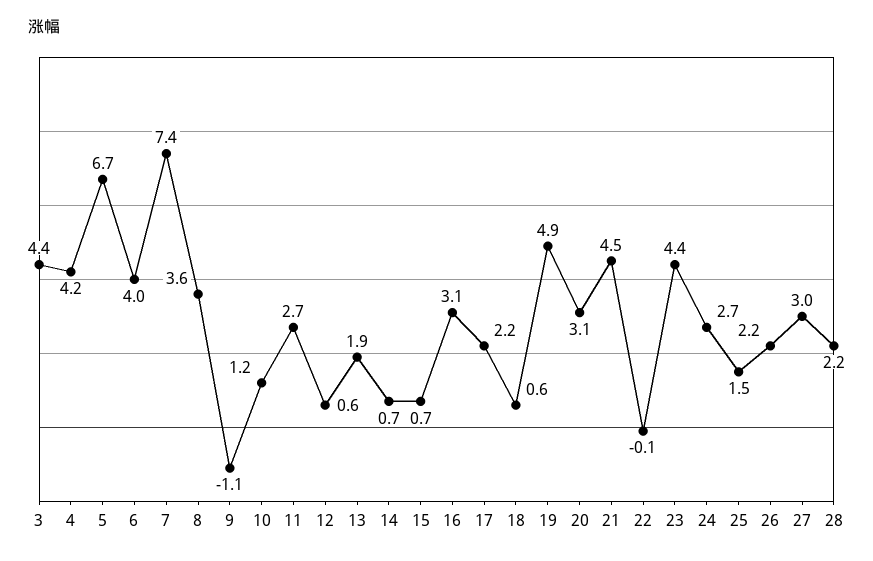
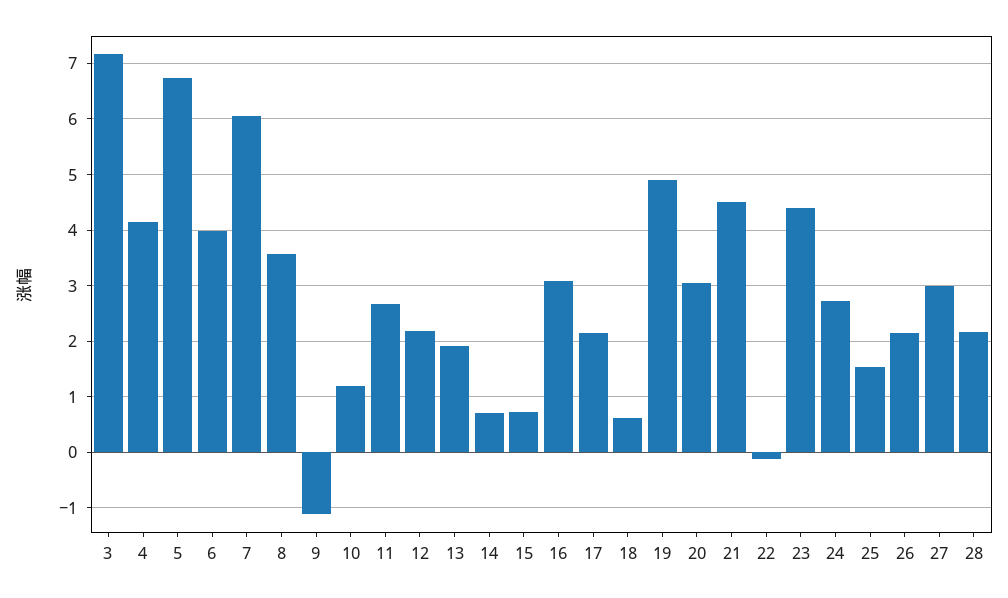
  {
-   "3": 4.4,
+   "3": 7.2,
    "4": 4.2,
    "5": 6.7,
    "6": 4,
-   "7": 7.4,
+   "7": 6,
    "8": 3.6,
    "9": -1.1,
    "10": 1.2,
    "11": 2.7,
-   "12": 0.6,
+   "12": 2.2,
    "13": 1.9,
    "14": 0.7,
    "15": 0.7,
    "16": 3.1,
    "17": 2.2,
    "18": 0.6,
    "19": 4.9,
    "20": 3.1,
    "21": 4.5,
    "22": -0.1,
    "23": 4.4,
    "24": 2.7,
    "25": 1.5,
    "26": 2.2,
    "27": 3,
    "28": 2.2
  }

